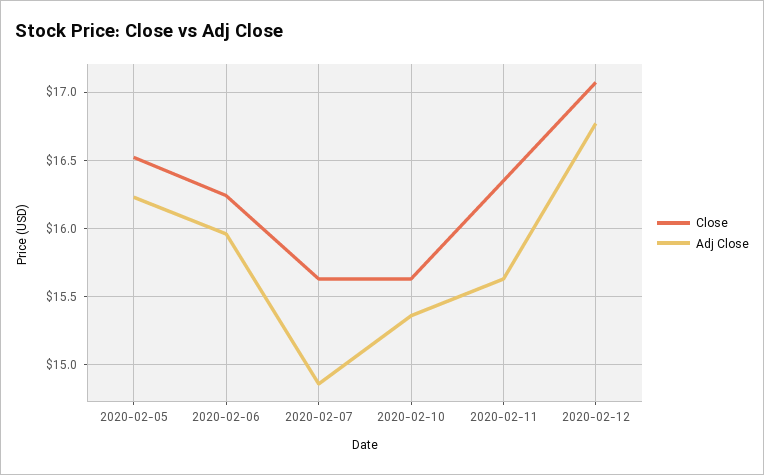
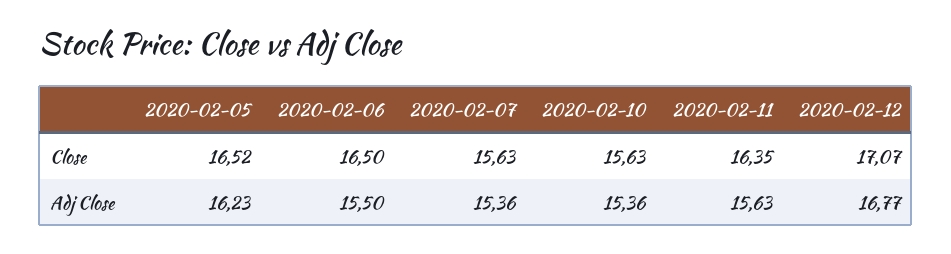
  {
    "Close": {
      "2020-02-05": 16.52,
-     "2020-02-06": 16.25,
+     "2020-02-06": 16.5,
      "2020-02-07": 15.63,
      "2020-02-10": 15.63,
      "2020-02-11": 16.35,
      "2020-02-12": 17.07
    },
    "Adj Close": {
      "2020-02-05": 16.23,
-     "2020-02-06": 15.95,
+     "2020-02-06": 15.5,
-     "2020-02-07": 14.85,
+     "2020-02-07": 15.36,
      "2020-02-10": 15.36,
      "2020-02-11": 15.63,
      "2020-02-12": 16.77
    }
  }

